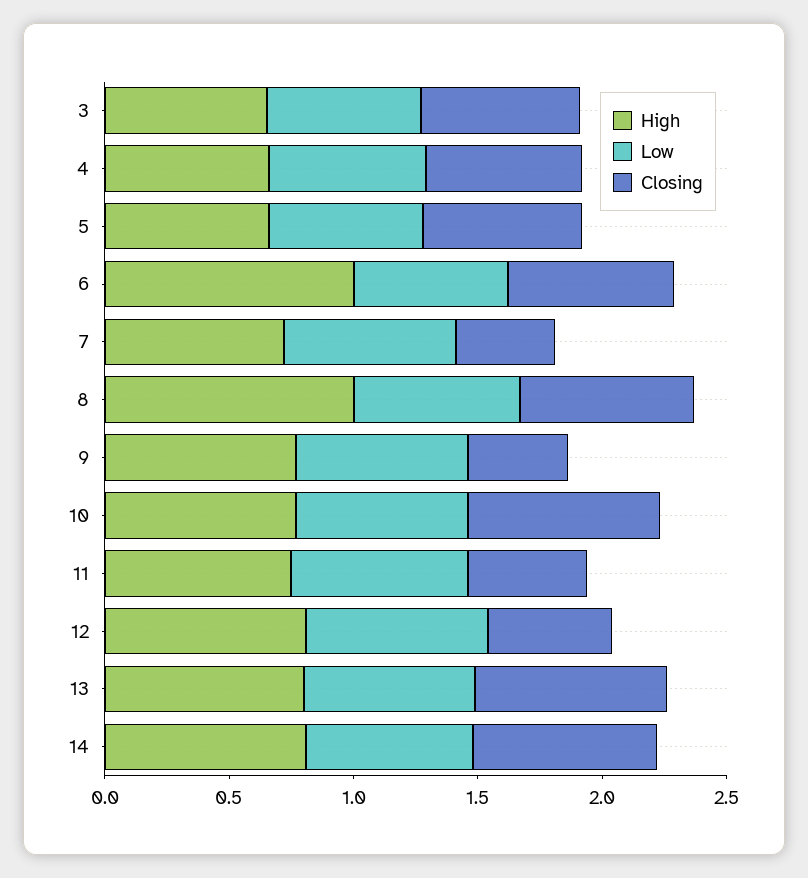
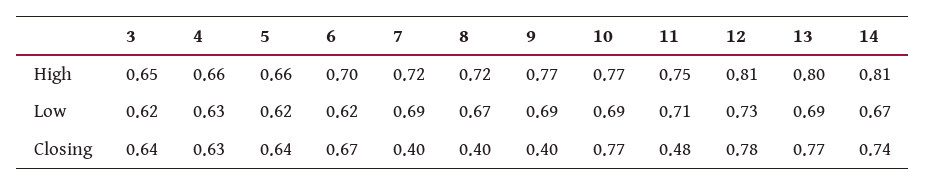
  {
    "High": {
      "3": 0.65,
      "4": 0.66,
      "5": 0.66,
-     "6": 1,
+     "6": 0.7,
      "7": 0.72,
-     "8": 1,
+     "8": 0.72,
      "9": 0.77,
      "10": 0.77,
      "11": 0.75,
      "12": 0.81,
      "13": 0.8,
      "14": 0.81
    },
    "Low": {
      "3": 0.62,
      "4": 0.63,
      "5": 0.62,
      "6": 0.62,
      "7": 0.69,
      "8": 0.67,
      "9": 0.69,
      "10": 0.69,
      "11": 0.71,
      "12": 0.73,
      "13": 0.69,
      "14": 0.67
    },
    "Closing": {
      "3": 0.64,
      "4": 0.63,
      "5": 0.64,
      "6": 0.67,
      "7": 0.4,
-     "8": 0.7,
+     "8": 0.4,
      "9": 0.4,
      "10": 0.77,
      "11": 0.48,
-     "12": 0.5,
+     "12": 0.78,
      "13": 0.77,
      "14": 0.74
    }
  }

